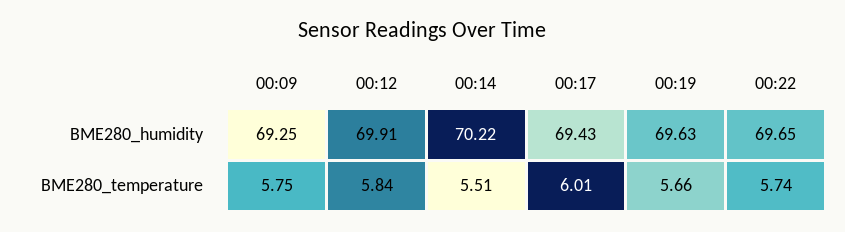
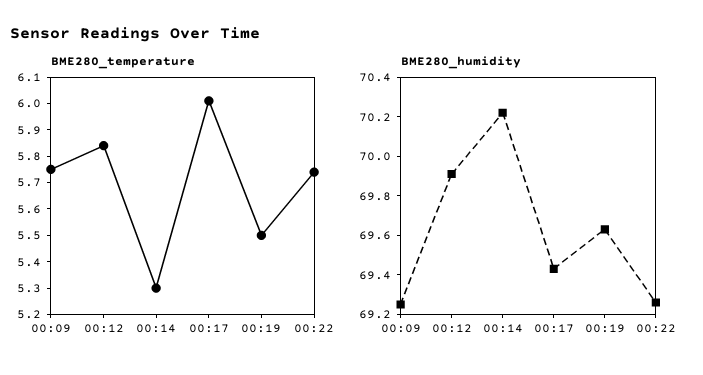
  {
    "BME280_humidity": {
      "00:09": 69.25,
      "00:12": 69.91,
      "00:14": 70.22,
      "00:17": 69.43,
      "00:19": 69.63,
-     "00:22": 69.65
+     "00:22": 69.25
    },
    "BME280_temperature": {
      "00:09": 5.75,
      "00:12": 5.84,
-     "00:14": 5.51,
+     "00:14": 5.3,
      "00:17": 6.01,
-     "00:19": 5.66,
+     "00:19": 5.5,
      "00:22": 5.74
    }
  }

